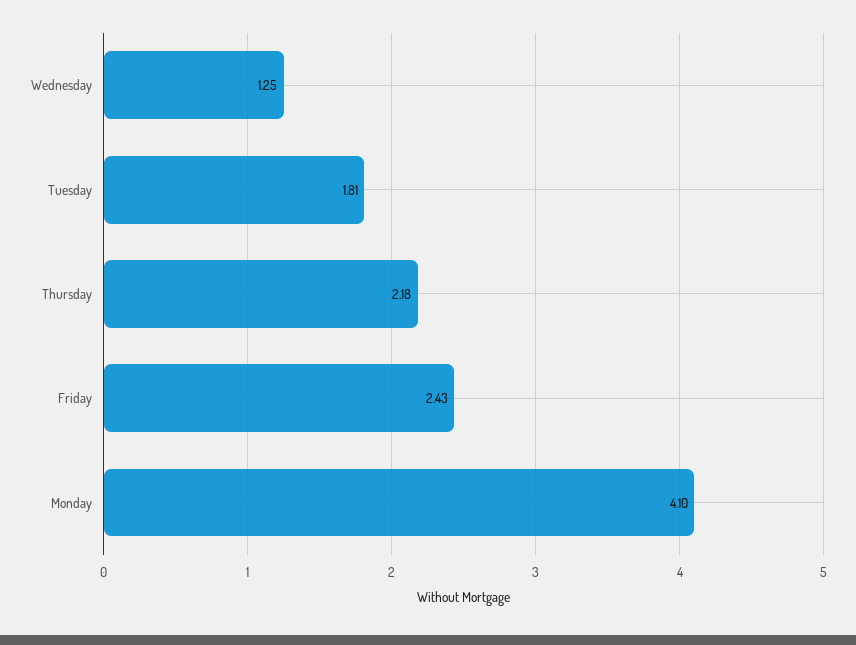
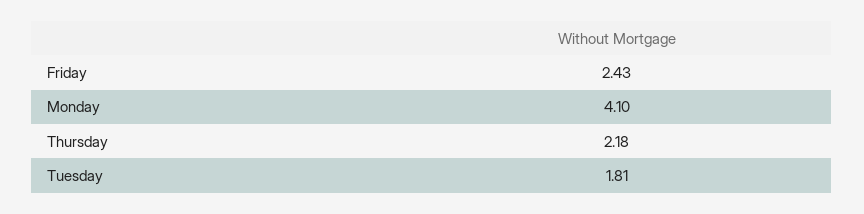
  {
-   "Wednesday": 1.25,
    "Tuesday": 1.81,
    "Thursday": 2.18,
    "Friday": 2.43,
    "Monday": 4.1
  }

